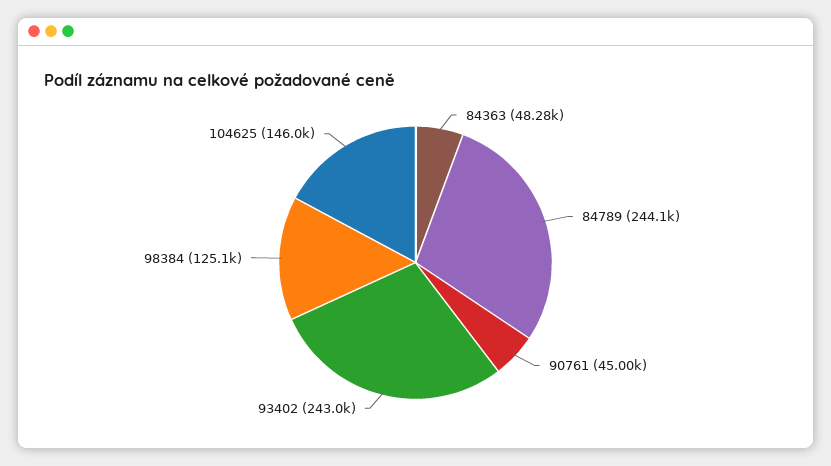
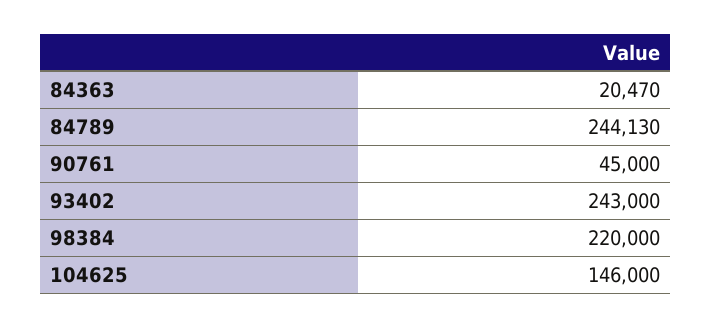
  {
-   "84363": 48280,
+   "84363": 20470,
    "84789": 244130,
    "90761": 45000,
    "93402": 243000,
-   "98384": 125100,
+   "98384": 220000,
    "104625": 146000
  }

